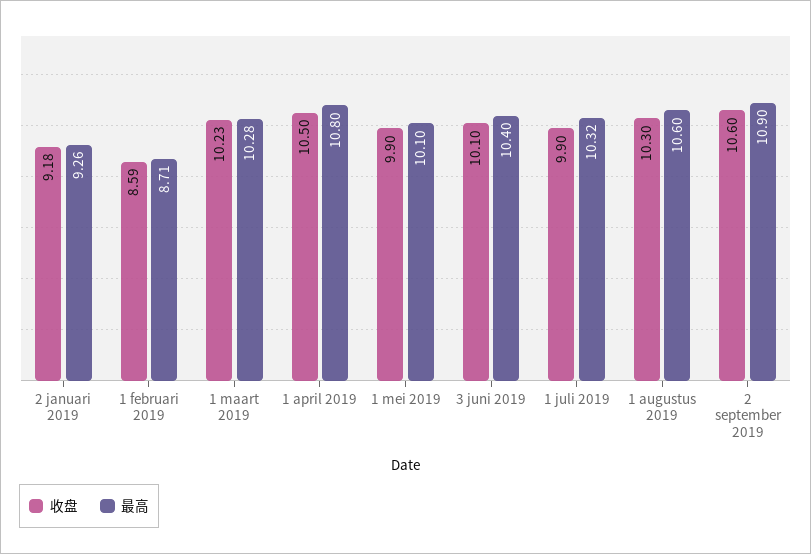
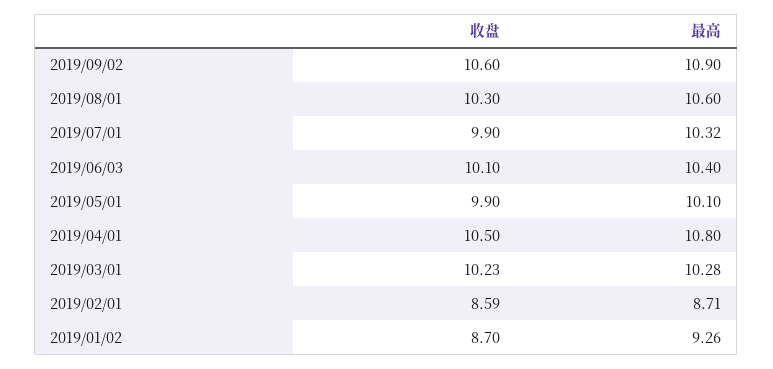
  {
    "收盘": {
-     "2 januari 2019": 9.18,
+     "2 januari 2019": 8.7,
      "1 februari 2019": 8.59,
      "1 maart 2019": 10.23,
      "1 april 2019": 10.5,
      "1 mei 2019": 9.9,
      "3 juni 2019": 10.1,
      "1 juli 2019": 9.9,
      "1 augustus 2019": 10.3,
      "2 september 2019": 10.6
    },
    "最高": {
      "2 januari 2019": 9.26,
      "1 februari 2019": 8.71,
      "1 maart 2019": 10.28,
      "1 april 2019": 10.8,
      "1 mei 2019": 10.1,
      "3 juni 2019": 10.4,
      "1 juli 2019": 10.32,
      "1 augustus 2019": 10.6,
      "2 september 2019": 10.9
    }
  }

